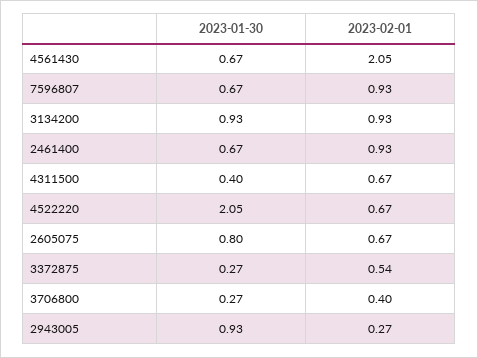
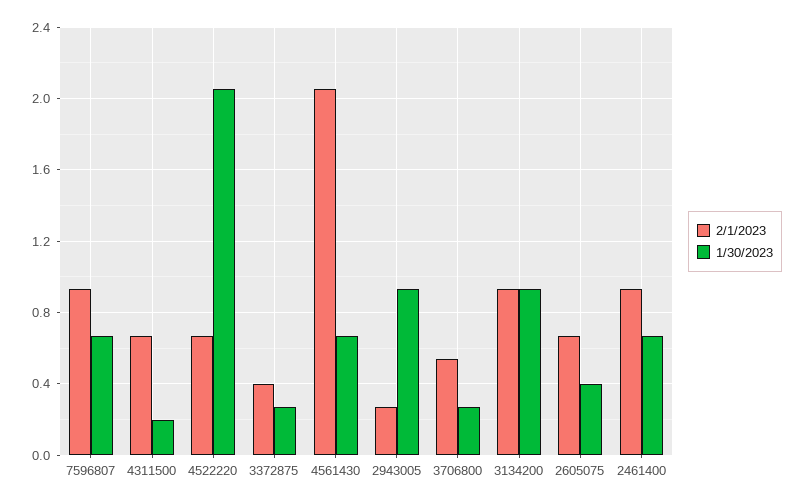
  {
    "2023-01-30": {
      "4561430": 0.67,
      "7596807": 0.67,
      "3134200": 0.93,
      "2461400": 0.67,
-     "4311500": 0.4,
+     "4311500": 0.2,
      "4522220": 2.05,
-     "2605075": 0.8,
+     "2605075": 0.4,
      "3372875": 0.27,
      "3706800": 0.27,
      "2943005": 0.93
    },
    "2023-02-01": {
      "4561430": 2.05,
      "7596807": 0.93,
      "3134200": 0.93,
      "2461400": 0.93,
      "4311500": 0.67,
      "4522220": 0.67,
      "2605075": 0.67,
-     "3372875": 0.54,
+     "3372875": 0.4,
-     "3706800": 0.4,
+     "3706800": 0.55,
      "2943005": 0.27
    }
  }

